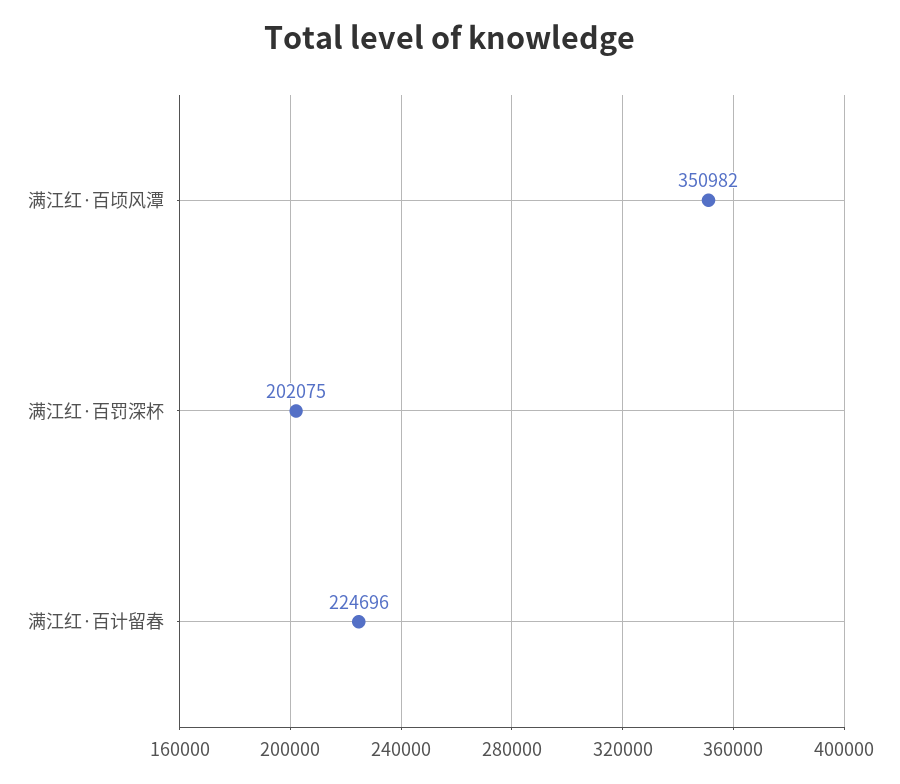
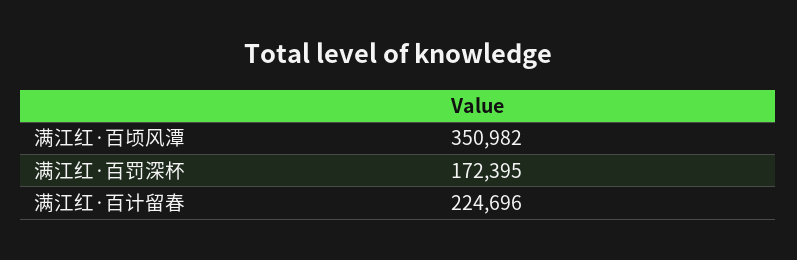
  {
    "满江红·百顷风潭": 350982,
-   "满江红·百罚深杯": 202075,
+   "满江红·百罚深杯": 172395,
    "满江红·百计留春": 224696
  }

